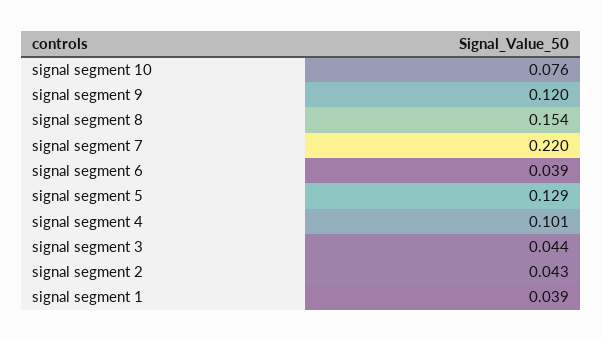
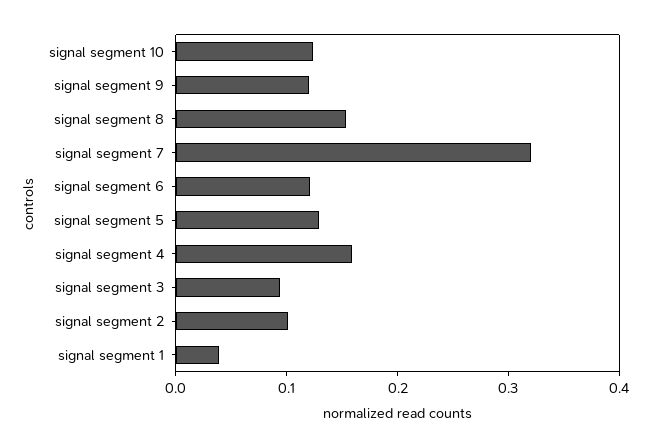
  {
-   "signal segment 10": 0.076,
+   "signal segment 10": 0.12,
    "signal segment 9": 0.12,
    "signal segment 8": 0.154,
-   "signal segment 7": 0.22,
+   "signal segment 7": 0.32,
-   "signal segment 6": 0.039,
+   "signal segment 6": 0.12,
    "signal segment 5": 0.129,
-   "signal segment 4": 0.101,
+   "signal segment 4": 0.16,
-   "signal segment 3": 0.044,
+   "signal segment 3": 0.1,
-   "signal segment 2": 0.043,
+   "signal segment 2": 0.1,
    "signal segment 1": 0.039
  }

